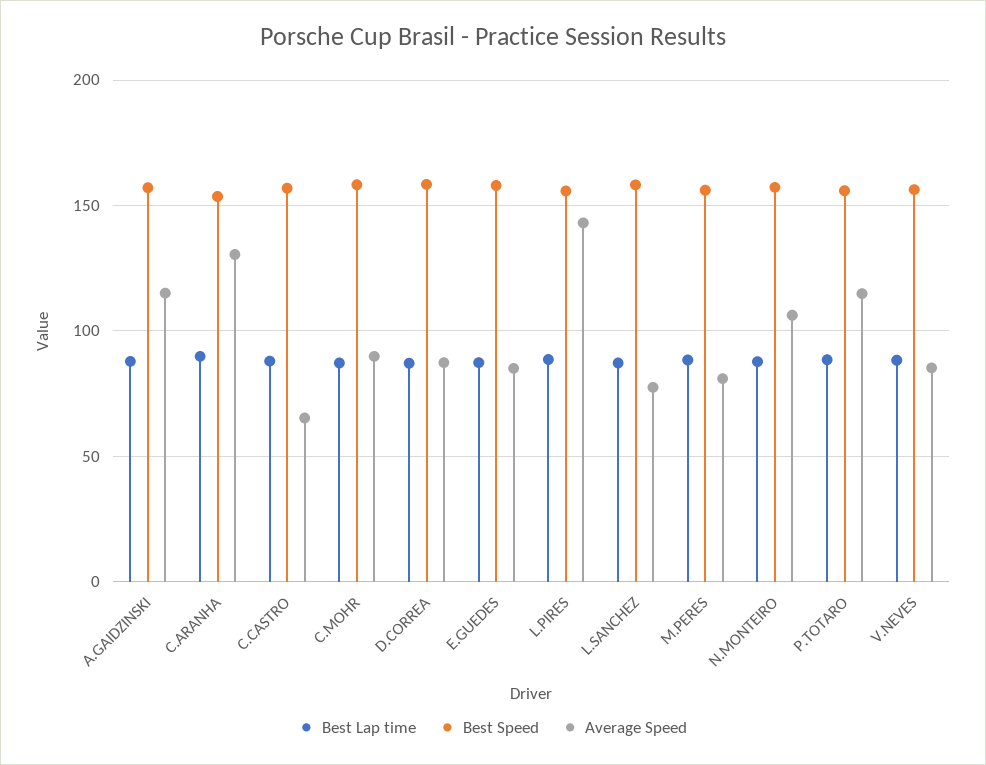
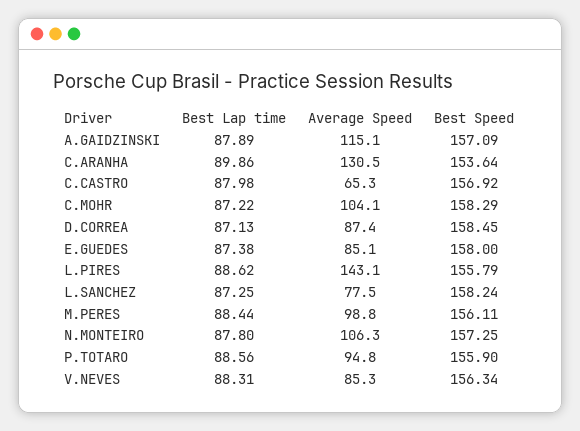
  {
    "Best Lap time": {
      "A.GAIDZINSKI": 87.89,
      "C.ARANHA": 89.86,
      "C.CASTRO": 87.98,
      "C.MOHR": 87.22,
      "D.CORREA": 87.13,
      "E.GUEDES": 87.38,
      "L.PIRES": 88.62,
      "L.SANCHEZ": 87.25,
      "M.PERES": 88.44,
      "N.MONTEIRO": 87.8,
      "P.TOTARO": 88.56,
      "V.NEVES": 88.31
    },
    "Best Speed": {
      "A.GAIDZINSKI": 157.09,
      "C.ARANHA": 153.64,
      "C.CASTRO": 156.92,
      "C.MOHR": 158.29,
      "D.CORREA": 158.45,
      "E.GUEDES": 158,
      "L.PIRES": 155.79,
      "L.SANCHEZ": 158.24,
      "M.PERES": 156.11,
      "N.MONTEIRO": 157.25,
      "P.TOTARO": 155.9,
      "V.NEVES": 156.34
    },
    "Average Speed": {
      "A.GAIDZINSKI": 115.1,
      "C.ARANHA": 130.5,
      "C.CASTRO": 65.3,
-     "C.MOHR": 90,
+     "C.MOHR": 104.1,
      "D.CORREA": 87.4,
      "E.GUEDES": 85.1,
      "L.PIRES": 143.1,
      "L.SANCHEZ": 77.5,
-     "M.PERES": 80,
+     "M.PERES": 98.8,
      "N.MONTEIRO": 106.3,
-     "P.TOTARO": 115,
+     "P.TOTARO": 94.8,
      "V.NEVES": 85.3
    }
  }

